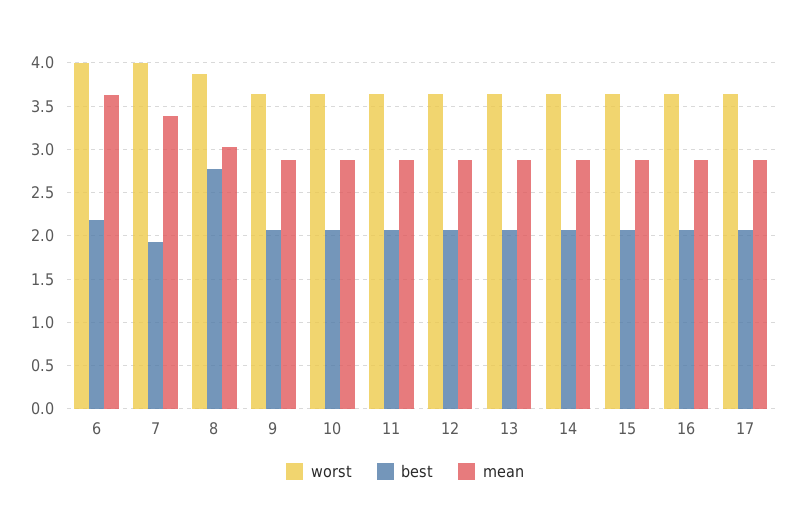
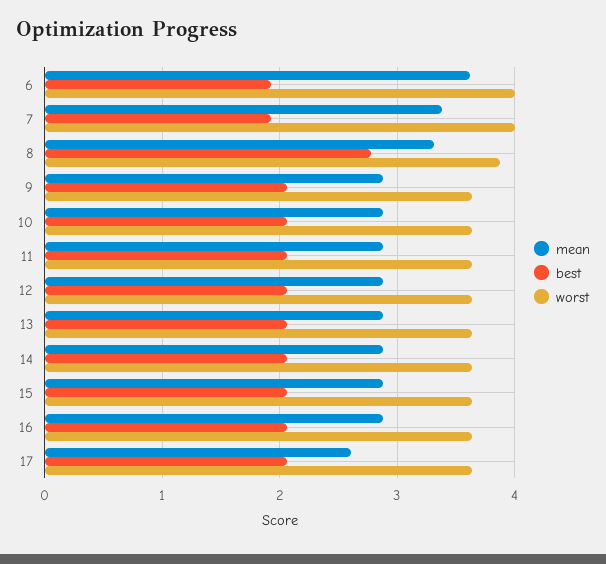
  {
    "worst": {
      "6": 4,
      "7": 4,
      "8": 3.9,
      "9": 3.6,
      "10": 3.6,
      "11": 3.6,
      "12": 3.6,
      "13": 3.6,
      "14": 3.6,
      "15": 3.6,
      "16": 3.6,
      "17": 3.6
    },
    "best": {
-     "6": 2.2,
+     "6": 1.9,
      "7": 1.9,
      "8": 2.8,
      "9": 2.1,
      "10": 2.1,
      "11": 2.1,
      "12": 2.1,
      "13": 2.1,
      "14": 2.1,
      "15": 2.1,
      "16": 2.1,
      "17": 2.1
    },
    "mean": {
      "6": 3.6,
      "7": 3.4,
-     "8": 3,
+     "8": 3.3,
      "9": 2.9,
      "10": 2.9,
      "11": 2.9,
      "12": 2.9,
      "13": 2.9,
      "14": 2.9,
      "15": 2.9,
      "16": 2.9,
-     "17": 2.9
+     "17": 2.6
    }
  }

